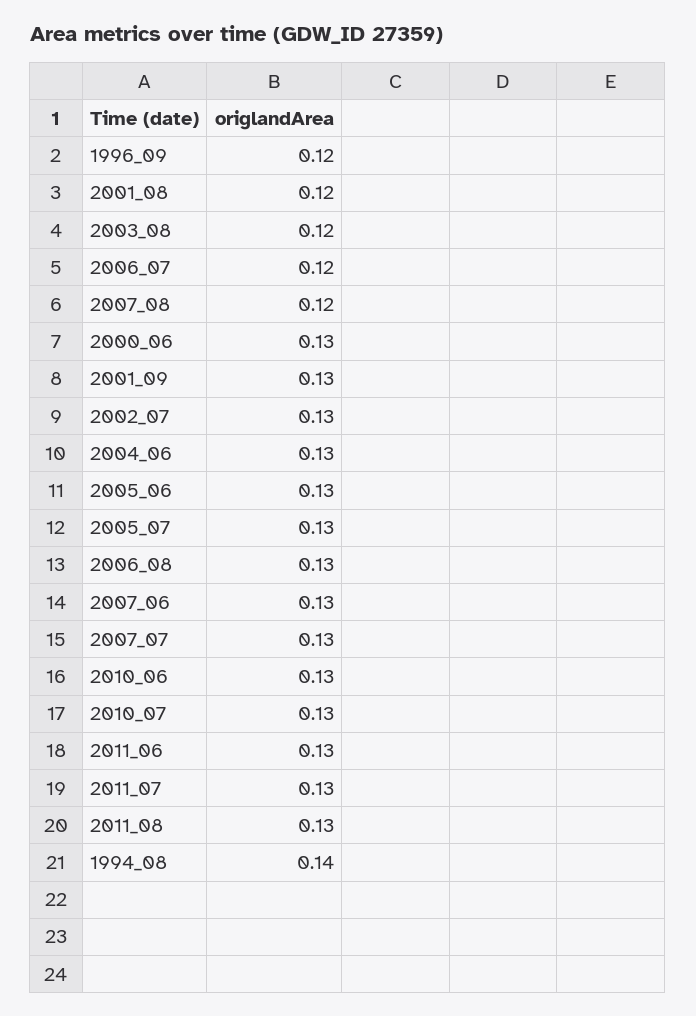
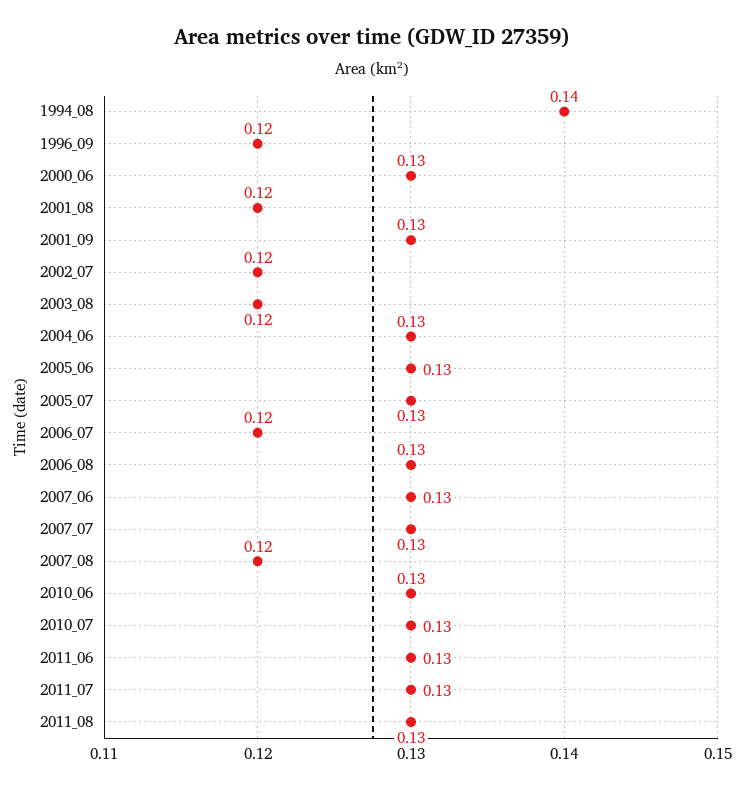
  {
    "1996_09": 0.12,
    "2001_08": 0.12,
    "2003_08": 0.12,
    "2006_07": 0.12,
    "2007_08": 0.12,
    "2000_06": 0.13,
    "2001_09": 0.13,
-   "2002_07": 0.13,
+   "2002_07": 0.12,
    "2004_06": 0.13,
    "2005_06": 0.13,
    "2005_07": 0.13,
    "2006_08": 0.13,
    "2007_06": 0.13,
    "2007_07": 0.13,
    "2010_06": 0.13,
    "2010_07": 0.13,
    "2011_06": 0.13,
    "2011_07": 0.13,
    "2011_08": 0.13,
    "1994_08": 0.14
  }

